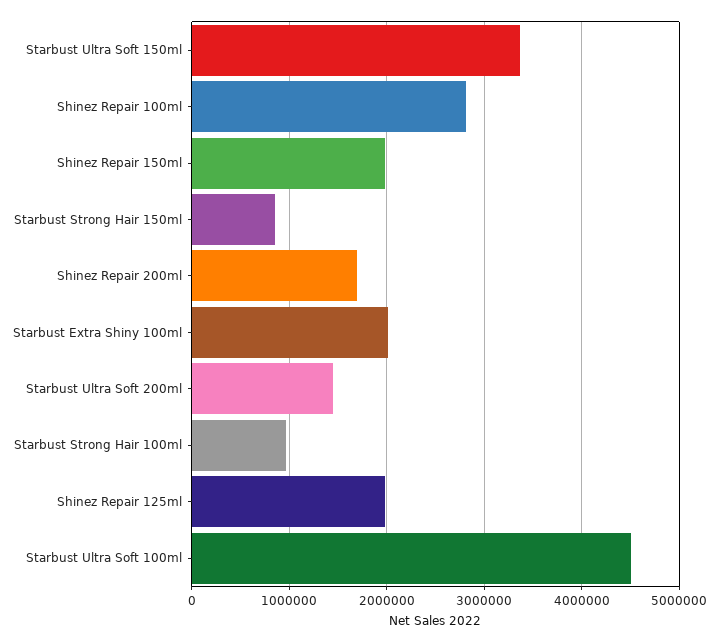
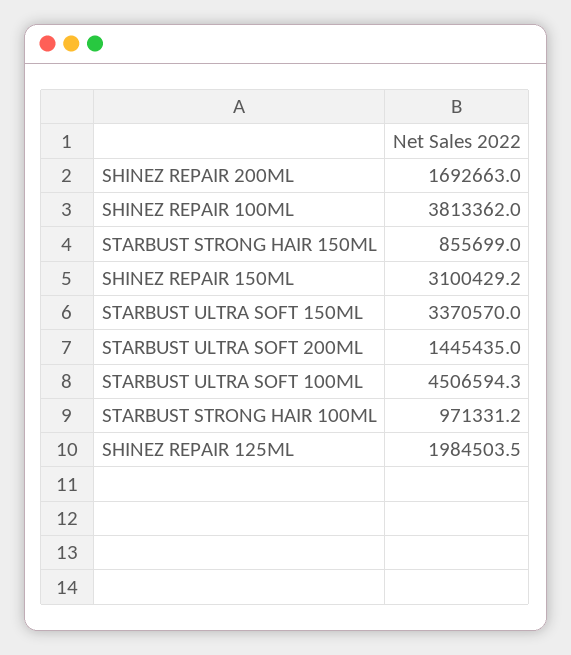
  {
    "Starbust Ultra Soft 150ml": 3370570,
-   "Shinez Repair 100ml": 2800000,
+   "Shinez Repair 100ml": 3813362,
-   "Shinez Repair 150ml": 2000000,
+   "Shinez Repair 150ml": 3100429.2,
    "Starbust Strong Hair 150ml": 855699,
    "Shinez Repair 200ml": 1692663,
-   "Starbust Extra Shiny 100ml": 2000000,
    "Starbust Ultra Soft 200ml": 1445435,
    "Starbust Strong Hair 100ml": 971331.2,
    "Shinez Repair 125ml": 1984503.5,
    "Starbust Ultra Soft 100ml": 4506594.3
  }

